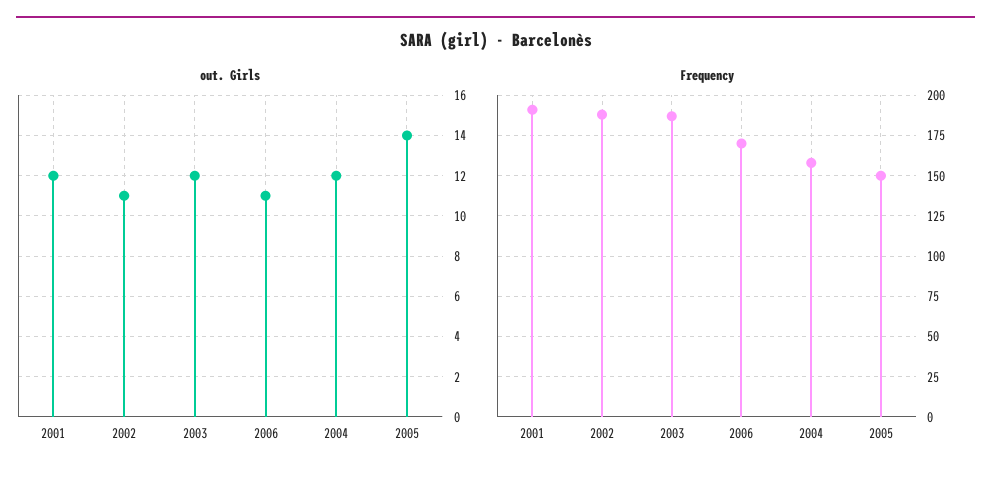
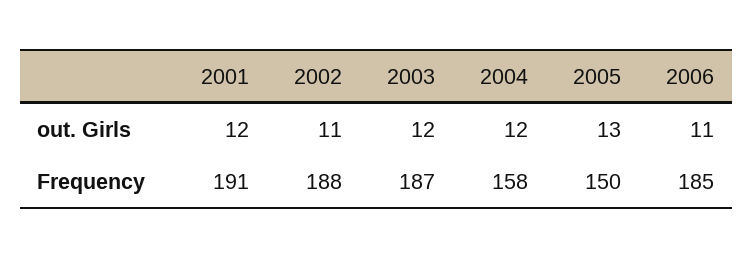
  {
    "out. Girls": {
      "2001": 12,
      "2002": 11,
      "2003": 12,
      "2006": 11,
      "2004": 12,
-     "2005": 14
+     "2005": 13
    },
    "Frequency": {
      "2001": 191,
      "2002": 188,
      "2003": 187,
-     "2006": 170,
+     "2006": 185,
      "2004": 158,
      "2005": 150
    }
  }

